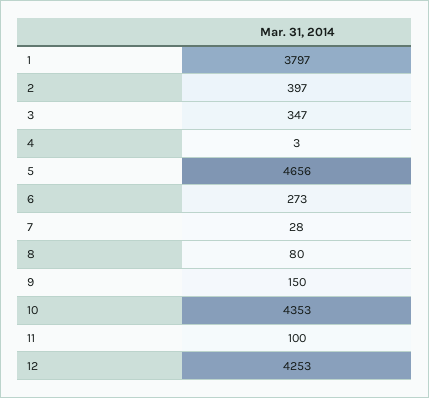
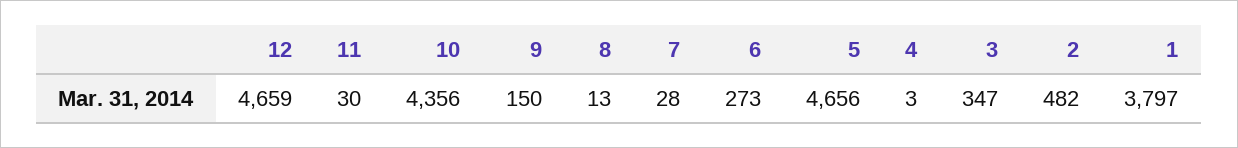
  {
    "1": 3797,
-   "2": 397,
+   "2": 482,
    "3": 347,
    "4": 3,
    "5": 4656,
    "6": 273,
    "7": 28,
-   "8": 80,
+   "8": 13,
    "9": 150,
-   "10": 4353,
+   "10": 4356,
-   "11": 100,
+   "11": 30,
-   "12": 4253
+   "12": 4659
  }

